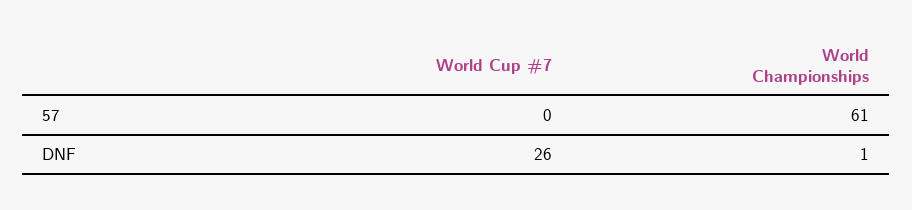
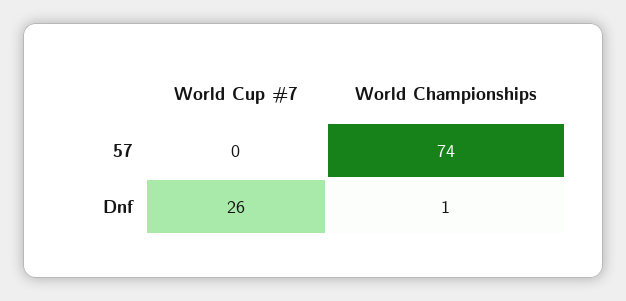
  {
    "World Cup #7": {
      "57": 0,
      "DNF": 26
    },
    "World Championships": {
-     "57": 61,
+     "57": 74,
      "DNF": 1
    }
  }

